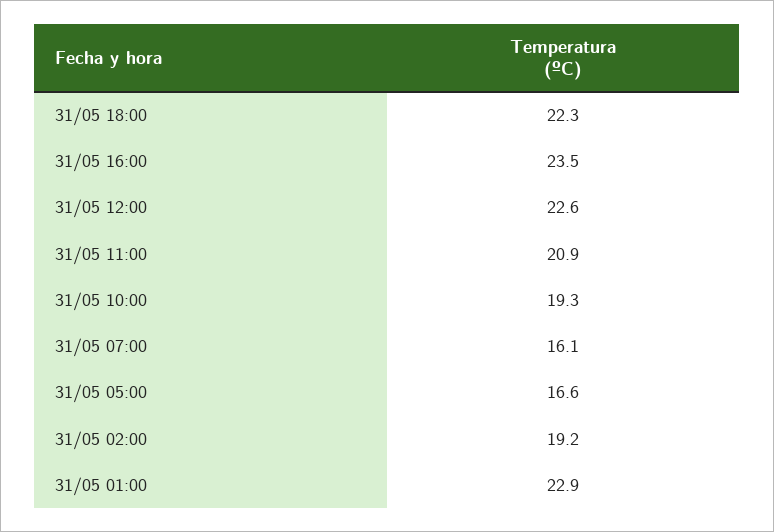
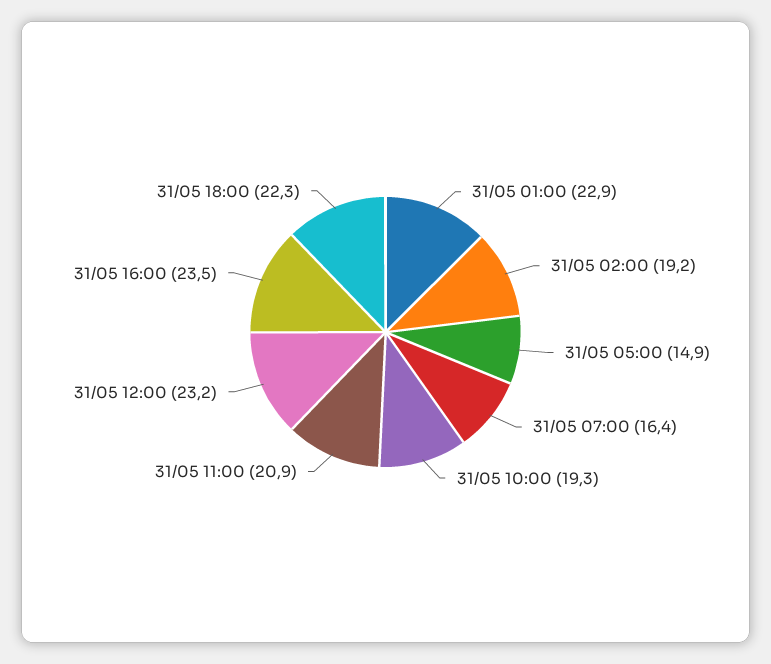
  {
    "31/05 18:00": 22.3,
    "31/05 16:00": 23.5,
-   "31/05 12:00": 22.6,
+   "31/05 12:00": 23.2,
    "31/05 11:00": 20.9,
    "31/05 10:00": 19.3,
-   "31/05 07:00": 16.1,
+   "31/05 07:00": 16.4,
-   "31/05 05:00": 16.6,
+   "31/05 05:00": 14.9,
    "31/05 02:00": 19.2,
    "31/05 01:00": 22.9
  }

